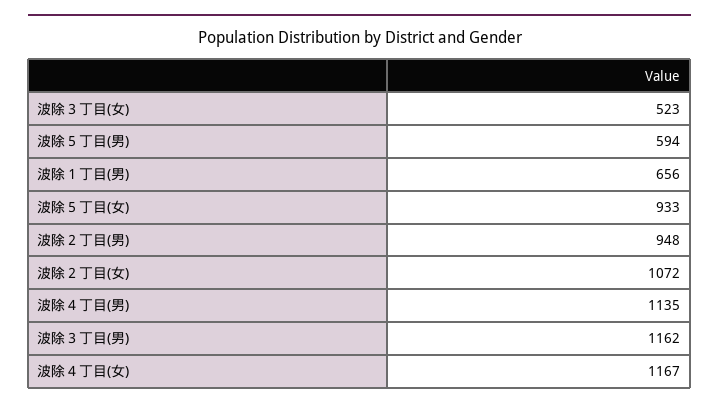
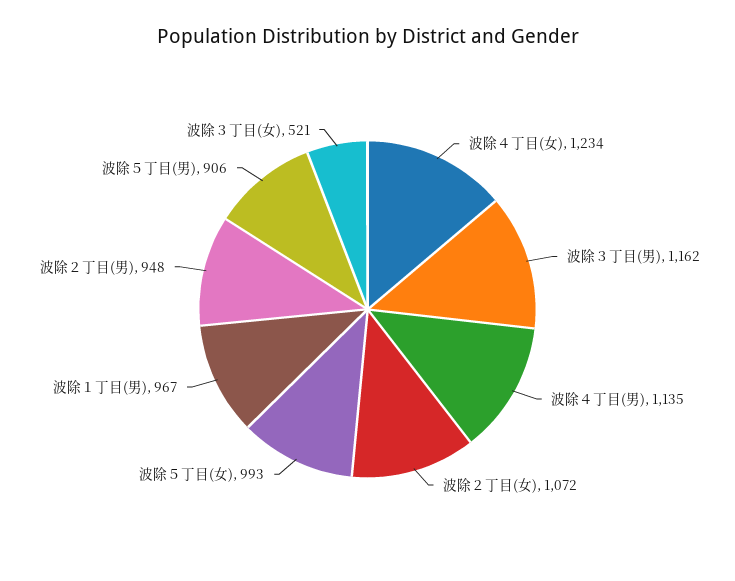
  {
-   "波除３丁目(女)": 523,
+   "波除３丁目(女)": 521,
-   "波除５丁目(男)": 594,
+   "波除５丁目(男)": 906,
-   "波除１丁目(男)": 656,
+   "波除１丁目(男)": 967,
-   "波除５丁目(女)": 933,
+   "波除５丁目(女)": 993,
    "波除２丁目(男)": 948,
    "波除２丁目(女)": 1072,
    "波除４丁目(男)": 1135,
    "波除３丁目(男)": 1162,
-   "波除４丁目(女)": 1167
+   "波除４丁目(女)": 1234
  }

